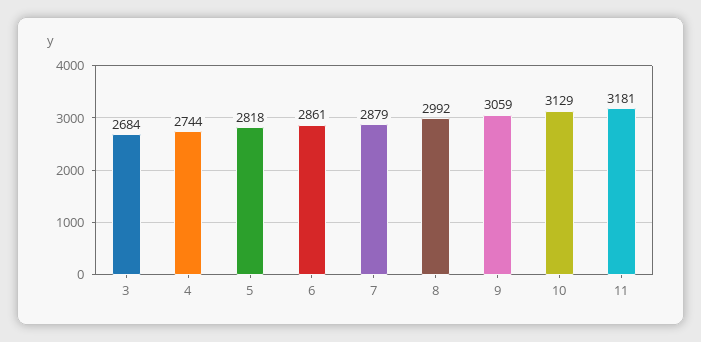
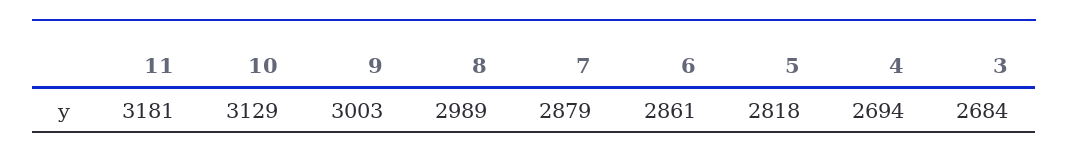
  {
    "3": 2684,
-   "4": 2744,
+   "4": 2694,
    "5": 2818,
    "6": 2861,
    "7": 2879,
-   "8": 2992,
+   "8": 2989,
-   "9": 3059,
+   "9": 3003,
    "10": 3129,
    "11": 3181
  }

